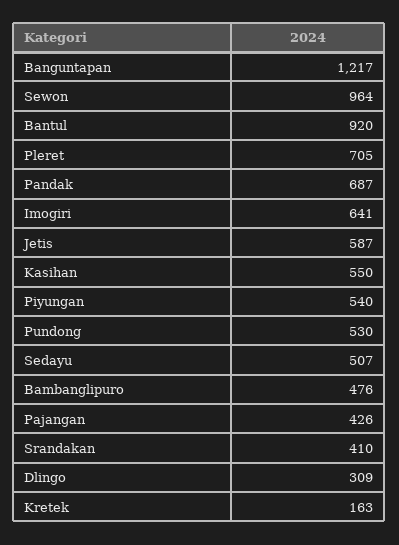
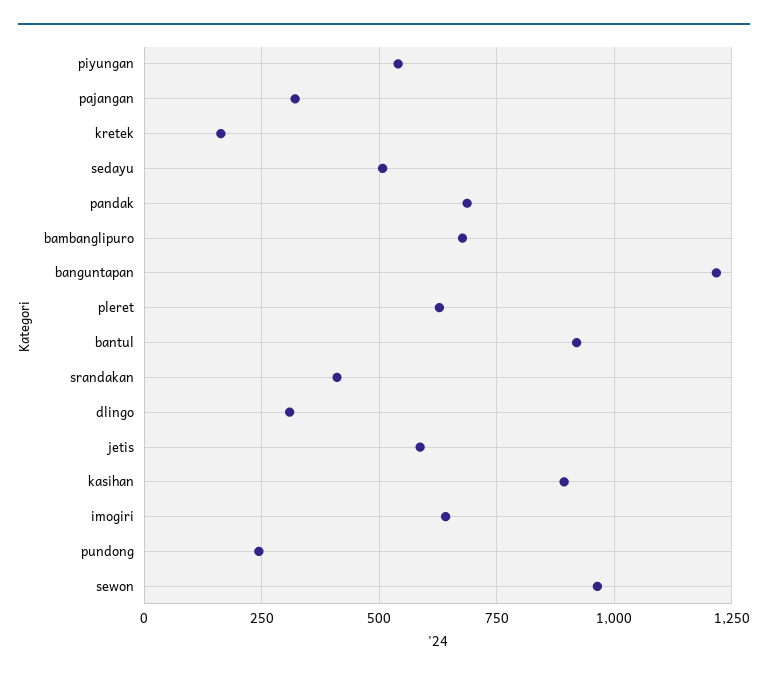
  {
    "Banguntapan": 1217,
    "Sewon": 964,
    "Bantul": 920,
-   "Pleret": 705,
+   "Pleret": 625,
    "Pandak": 687,
    "Imogiri": 641,
    "Jetis": 587,
-   "Kasihan": 550,
+   "Kasihan": 900,
    "Piyungan": 540,
-   "Pundong": 530,
+   "Pundong": 250,
    "Sedayu": 507,
-   "Bambanglipuro": 476,
+   "Bambanglipuro": 675,
-   "Pajangan": 426,
+   "Pajangan": 325,
    "Srandakan": 410,
    "Dlingo": 309,
    "Kretek": 163
  }

